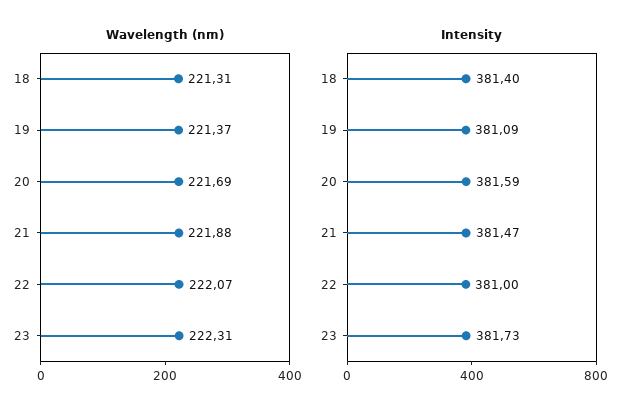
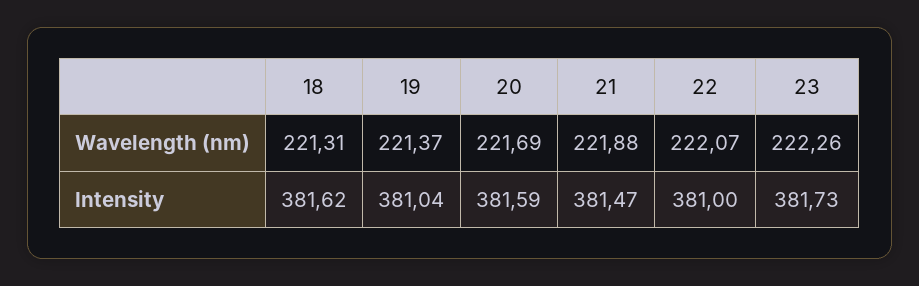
  {
    "Wavelength (nm)": {
      "18": 221.31,
      "19": 221.37,
      "20": 221.69,
      "21": 221.88,
      "22": 222.07,
-     "23": 222.31
+     "23": 222.26
    },
    "Intensity": {
-     "18": 381.4,
+     "18": 381.62,
-     "19": 381.09,
+     "19": 381.04,
      "20": 381.59,
      "21": 381.47,
      "22": 381,
      "23": 381.73
    }
  }

